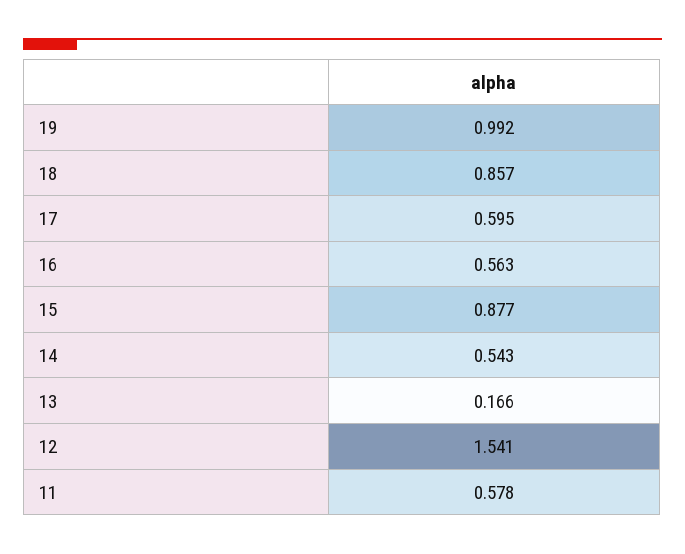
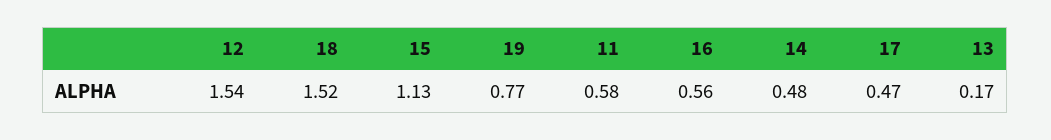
  {
-   "19": 0.992,
+   "19": 0.77,
-   "18": 0.857,
+   "18": 1.52,
-   "17": 0.595,
+   "17": 0.47,
    "16": 0.563,
-   "15": 0.877,
+   "15": 1.13,
-   "14": 0.543,
+   "14": 0.48,
    "13": 0.166,
    "12": 1.541,
    "11": 0.578
  }

